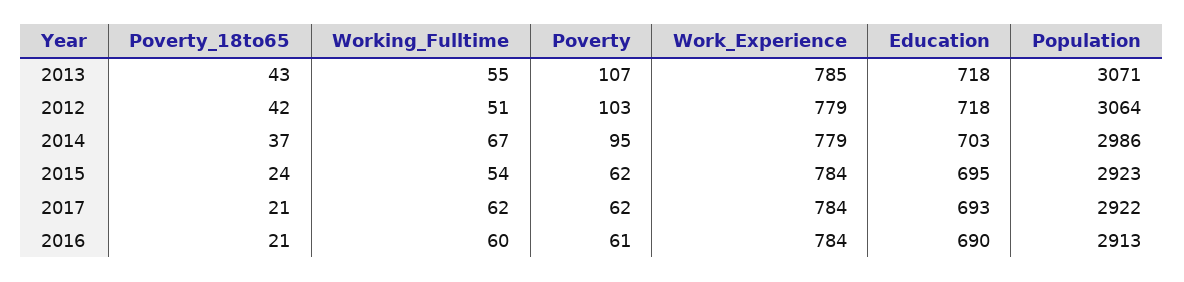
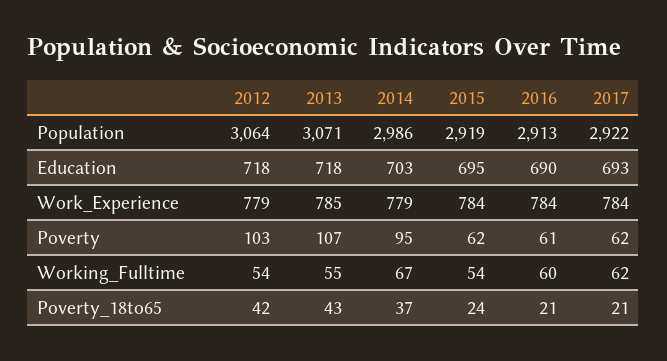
  {
    "Poverty_18to65": {
      "2013": 43,
      "2012": 42,
      "2014": 37,
      "2015": 24,
      "2017": 21,
      "2016": 21
    },
    "Working_Fulltime": {
      "2013": 55,
-     "2012": 51,
+     "2012": 54,
      "2014": 67,
      "2015": 54,
      "2017": 62,
      "2016": 60
    },
    "Poverty": {
      "2013": 107,
      "2012": 103,
      "2014": 95,
      "2015": 62,
      "2017": 62,
      "2016": 61
    },
    "Work_Experience": {
      "2013": 785,
      "2012": 779,
      "2014": 779,
      "2015": 784,
      "2017": 784,
      "2016": 784
    },
    "Education": {
      "2013": 718,
      "2012": 718,
      "2014": 703,
      "2015": 695,
      "2017": 693,
      "2016": 690
    },
    "Population": {
      "2013": 3071,
      "2012": 3064,
      "2014": 2986,
-     "2015": 2923,
+     "2015": 2919,
      "2017": 2922,
      "2016": 2913
    }
  }

